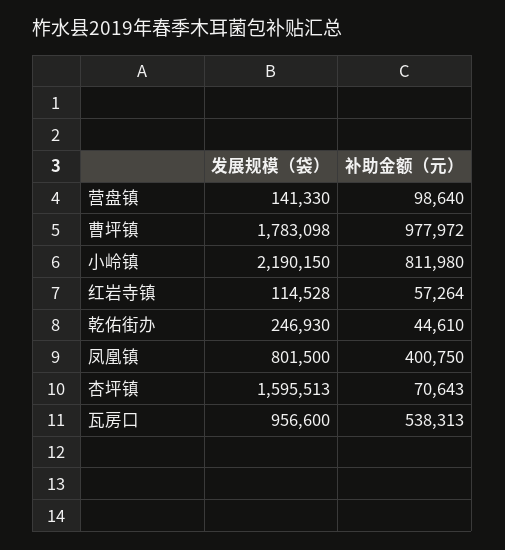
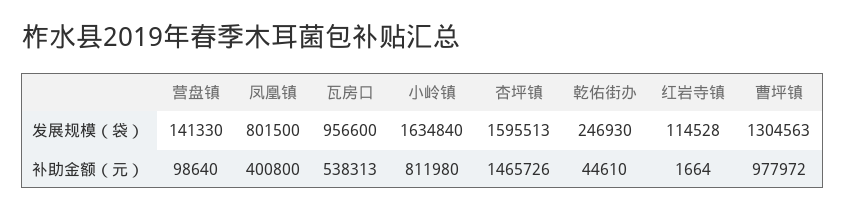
  {
    "发展规模（袋）": {
      "营盘镇": 141330,
-     "曹坪镇": 1783098,
+     "曹坪镇": 1304563,
-     "小岭镇": 2190150,
+     "小岭镇": 1634840,
      "红岩寺镇": 114528,
      "乾佑街办": 246930,
      "凤凰镇": 801500,
      "杏坪镇": 1595513,
      "瓦房口": 956600
    },
    "补助金额（元）": {
      "营盘镇": 98640,
      "曹坪镇": 977972,
      "小岭镇": 811980,
-     "红岩寺镇": 57264,
+     "红岩寺镇": 1664,
      "乾佑街办": 44610,
-     "凤凰镇": 400750,
+     "凤凰镇": 400800,
-     "杏坪镇": 70643,
+     "杏坪镇": 1465726,
      "瓦房口": 538313
    }
  }

